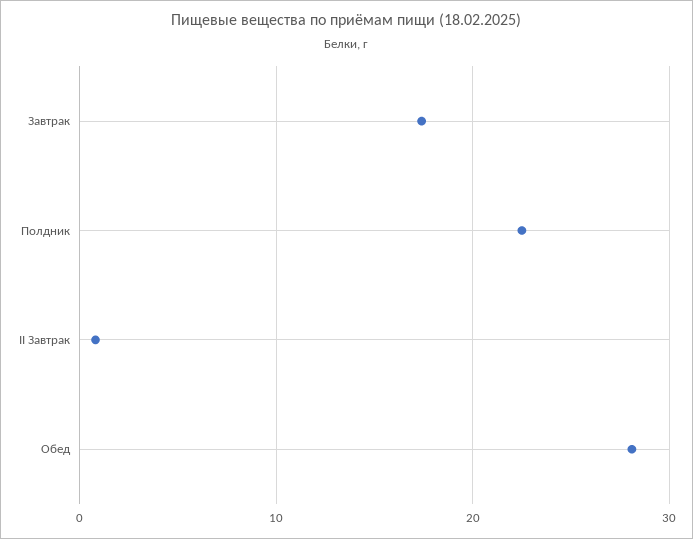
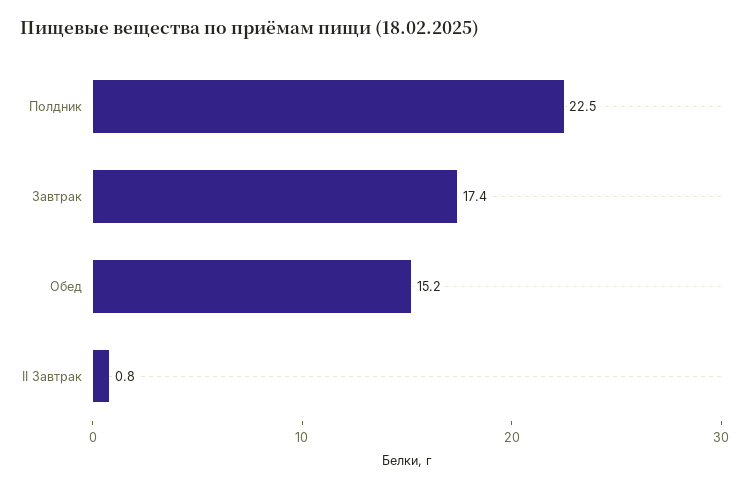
  {
    "Завтрак": 17.4,
    "Полдник": 22.5,
    "II Завтрак": 0.8,
-   "Обед": 28
+   "Обед": 15.2
  }

